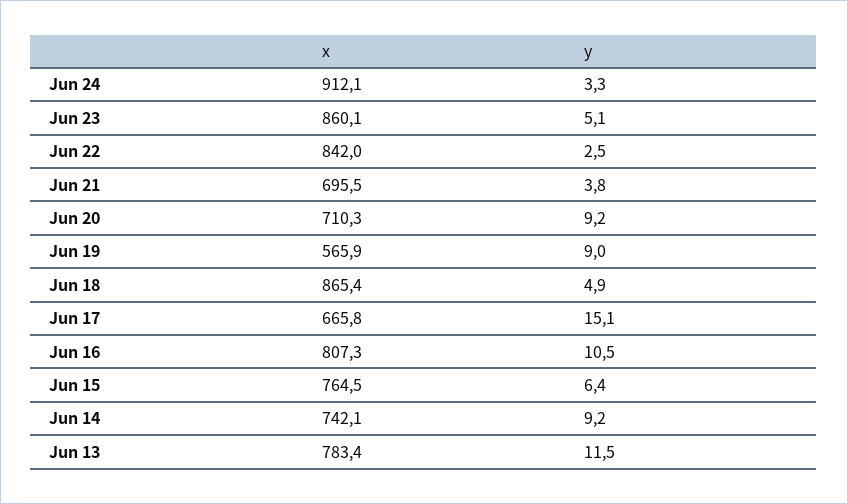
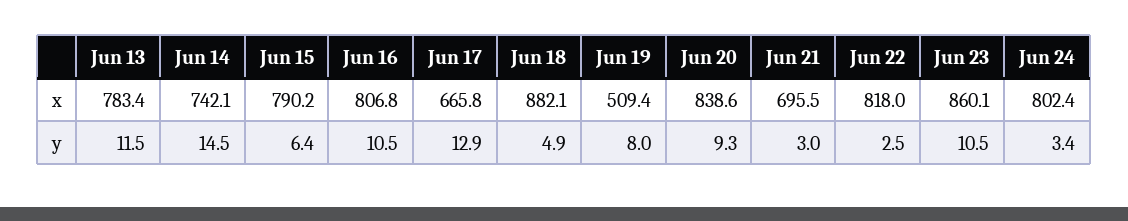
  {
    "x": {
-     "Jun 24": 912.1,
+     "Jun 24": 802.4,
      "Jun 23": 860.1,
-     "Jun 22": 842,
+     "Jun 22": 818,
      "Jun 21": 695.5,
-     "Jun 20": 710.3,
+     "Jun 20": 838.6,
-     "Jun 19": 565.9,
+     "Jun 19": 509.4,
-     "Jun 18": 865.4,
+     "Jun 18": 882.1,
      "Jun 17": 665.8,
-     "Jun 16": 807.3,
+     "Jun 16": 806.8,
-     "Jun 15": 764.5,
+     "Jun 15": 790.2,
      "Jun 14": 742.1,
      "Jun 13": 783.4
    },
    "y": {
-     "Jun 24": 3.3,
+     "Jun 24": 3.4,
-     "Jun 23": 5.1,
+     "Jun 23": 10.5,
      "Jun 22": 2.5,
-     "Jun 21": 3.8,
+     "Jun 21": 3,
-     "Jun 20": 9.2,
+     "Jun 20": 9.3,
-     "Jun 19": 9,
+     "Jun 19": 8,
      "Jun 18": 4.9,
-     "Jun 17": 15.1,
+     "Jun 17": 12.9,
      "Jun 16": 10.5,
      "Jun 15": 6.4,
-     "Jun 14": 9.2,
+     "Jun 14": 14.5,
      "Jun 13": 11.5
    }
  }

